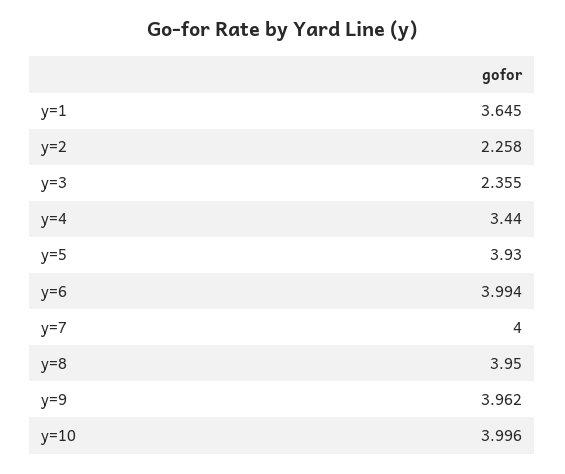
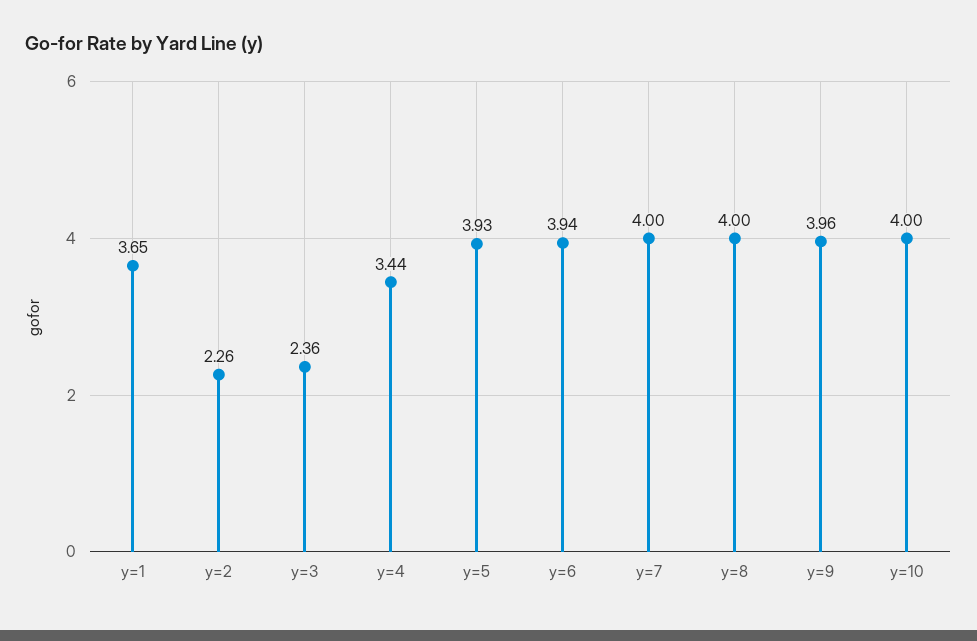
  {
    "y=1": 3.645,
    "y=2": 2.258,
    "y=3": 2.355,
    "y=4": 3.44,
    "y=5": 3.93,
-   "y=6": 3.994,
+   "y=6": 3.94,
    "y=7": 4,
-   "y=8": 3.95,
+   "y=8": 4,
    "y=9": 3.962,
    "y=10": 3.996
  }

